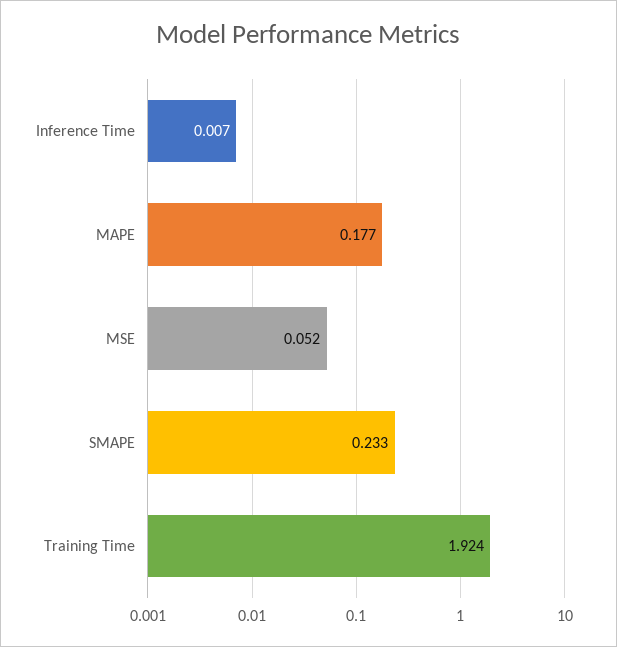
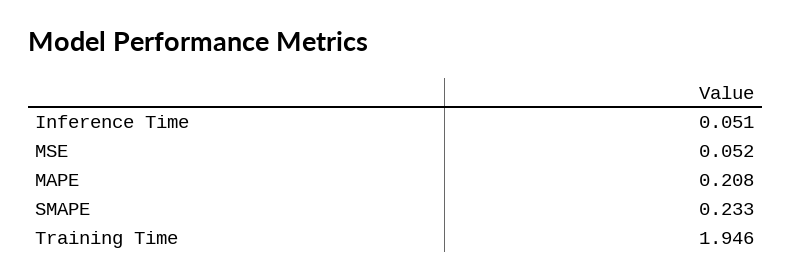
  {
-   "Inference Time": 0.007,
+   "Inference Time": 0.051,
-   "MAPE": 0.177,
+   "MAPE": 0.208,
    "MSE": 0.052,
    "SMAPE": 0.233,
-   "Training Time": 1.924
+   "Training Time": 1.946
  }

